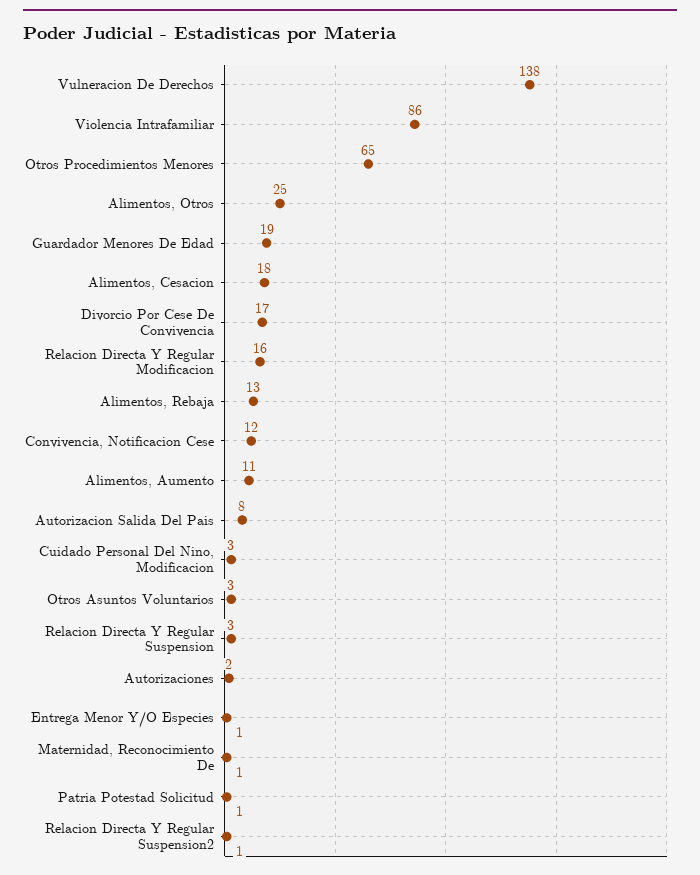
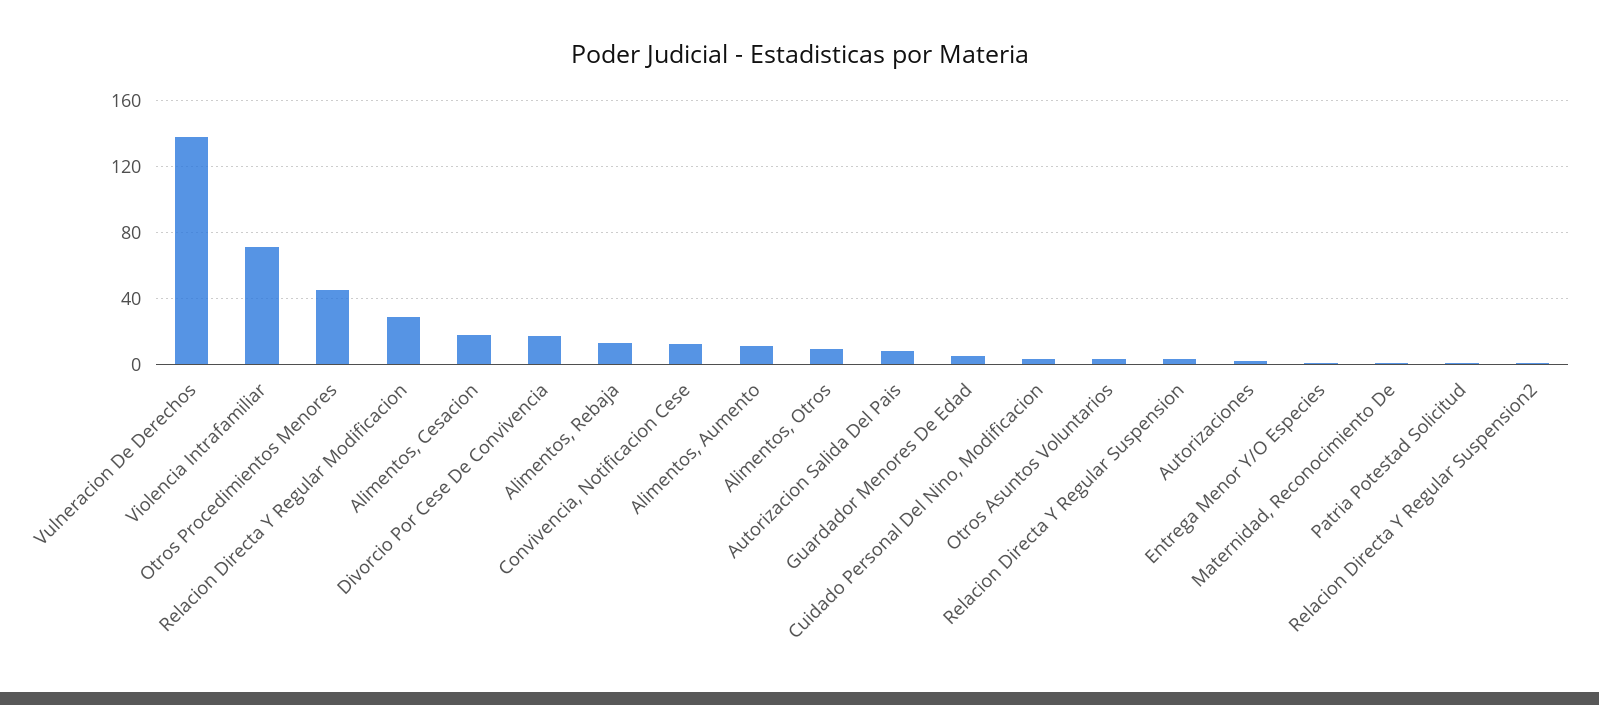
  {
    "Vulneracion De Derechos": 138,
-   "Violencia Intrafamiliar": 86,
+   "Violencia Intrafamiliar": 70,
-   "Otros Procedimientos Menores": 65,
+   "Otros Procedimientos Menores": 45,
-   "Alimentos, Otros": 25,
+   "Alimentos, Otros": 10,
-   "Guardador Menores De Edad": 19,
+   "Guardador Menores De Edad": 5,
    "Alimentos, Cesacion": 18,
    "Divorcio Por Cese De Convivencia": 17,
-   "Relacion Directa Y Regular Modificacion": 16,
+   "Relacion Directa Y Regular Modificacion": 30,
    "Alimentos, Rebaja": 13,
    "Convivencia, Notificacion Cese": 12,
    "Alimentos, Aumento": 11,
    "Autorizacion Salida Del Pais": 8,
    "Cuidado Personal Del Nino, Modificacion": 3,
    "Otros Asuntos Voluntarios": 3,
    "Relacion Directa Y Regular Suspension": 3,
    "Autorizaciones": 2,
    "Entrega Menor Y/O Especies": 1,
    "Maternidad, Reconocimiento De": 1,
    "Patria Potestad Solicitud": 1,
    "Relacion Directa Y Regular Suspension2": 1
  }

